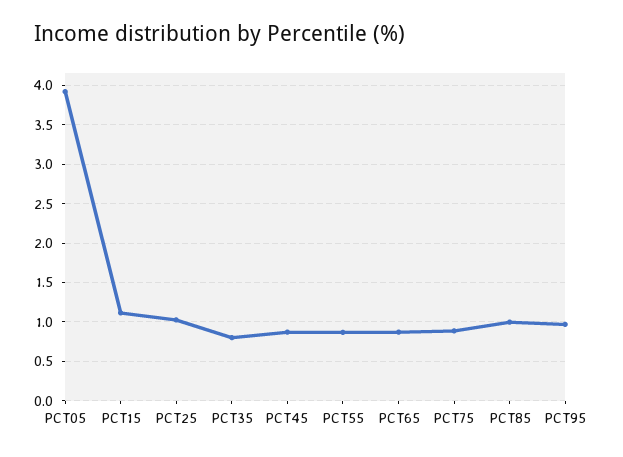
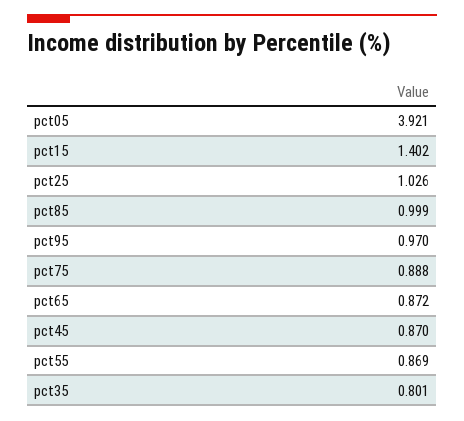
  {
    "PCT05": 3.921,
-   "PCT15": 1.1,
+   "PCT15": 1.402,
    "PCT25": 1.026,
    "PCT35": 0.801,
    "PCT45": 0.87,
    "PCT55": 0.869,
    "PCT65": 0.872,
    "PCT75": 0.888,
    "PCT85": 0.999,
    "PCT95": 0.97
  }

